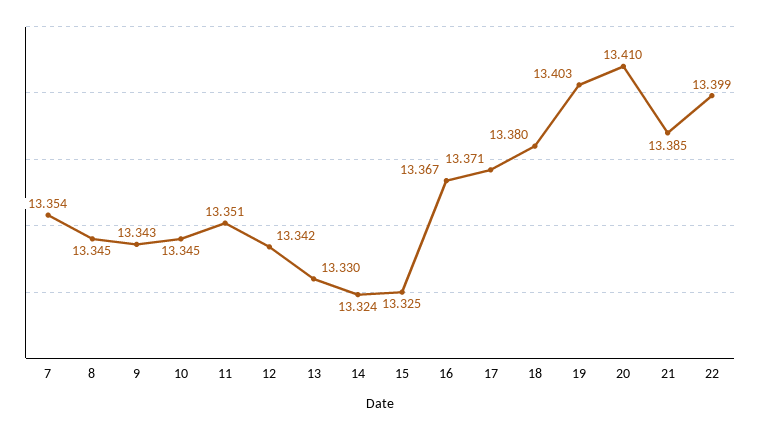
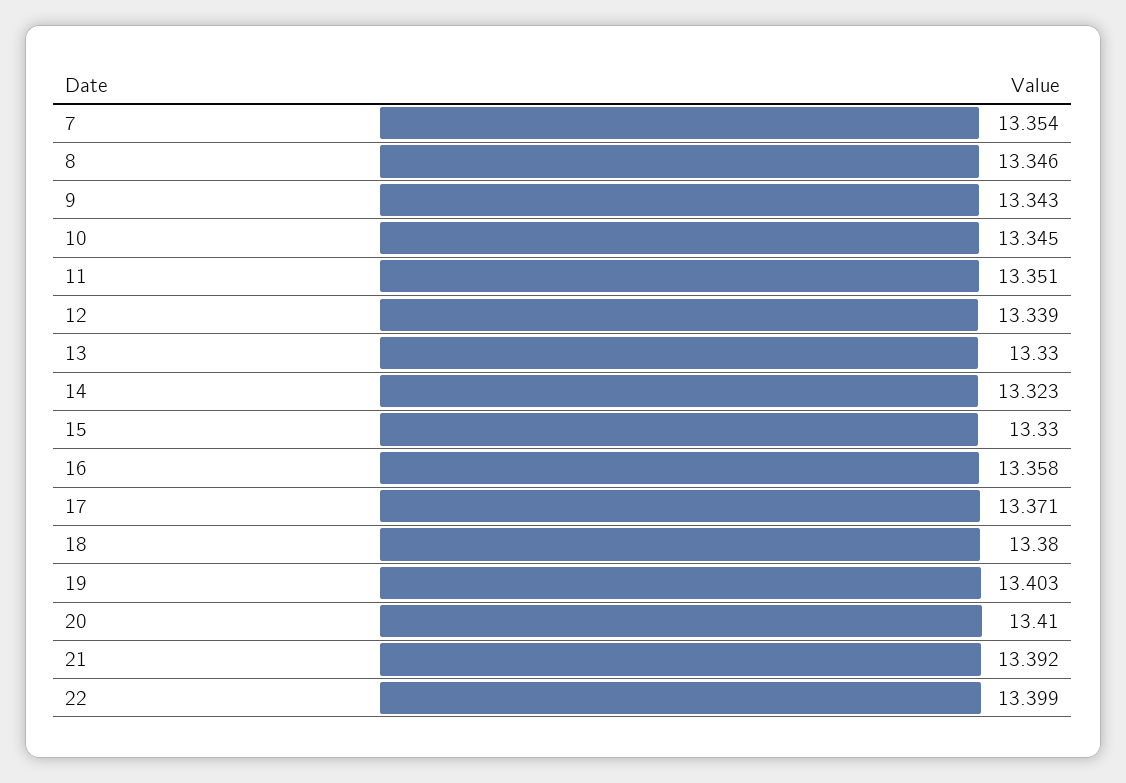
  {
    "7": 13.354,
-   "8": 13.345,
+   "8": 13.346,
    "9": 13.343,
    "10": 13.345,
    "11": 13.351,
-   "12": 13.342,
+   "12": 13.339,
    "13": 13.33,
-   "14": 13.324,
+   "14": 13.323,
-   "15": 13.325,
+   "15": 13.33,
-   "16": 13.367,
+   "16": 13.358,
    "17": 13.371,
    "18": 13.38,
    "19": 13.403,
    "20": 13.41,
-   "21": 13.385,
+   "21": 13.392,
    "22": 13.399
  }

